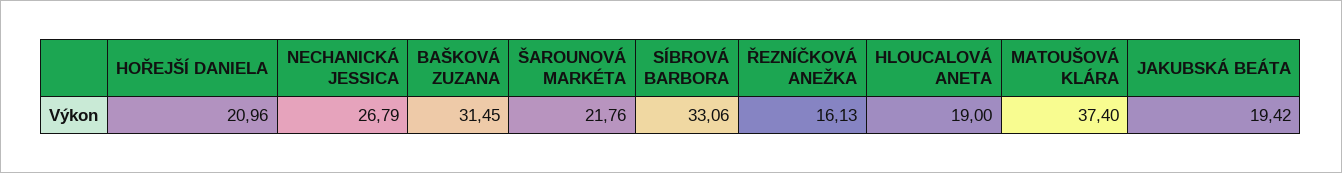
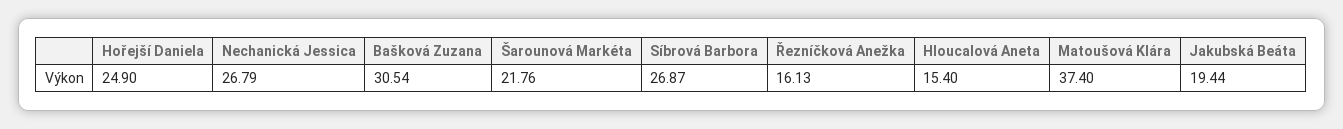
  {
-   "HOŘEJŠÍ DANIELA": 20.96,
+   "HOŘEJŠÍ DANIELA": 24.9,
    "NECHANICKÁ JESSICA": 26.79,
-   "BAŠKOVÁ ZUZANA": 31.45,
+   "BAŠKOVÁ ZUZANA": 30.54,
    "ŠAROUNOVÁ MARKÉTA": 21.76,
-   "SÍBROVÁ BARBORA": 33.06,
+   "SÍBROVÁ BARBORA": 26.87,
    "ŘEZNÍČKOVÁ ANEŽKA": 16.13,
-   "HLOUCALOVÁ ANETA": 19,
+   "HLOUCALOVÁ ANETA": 15.4,
    "MATOUŠOVÁ KLÁRA": 37.4,
-   "JAKUBSKÁ BEÁTA": 19.42
+   "JAKUBSKÁ BEÁTA": 19.44
  }

